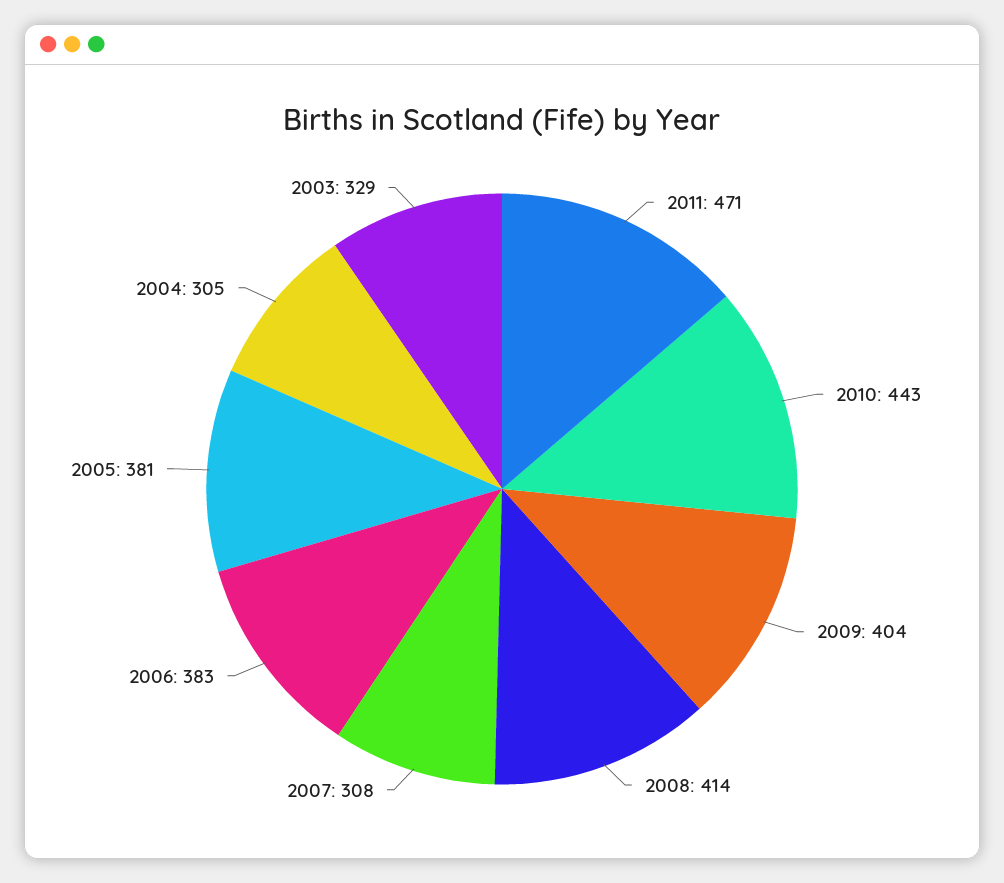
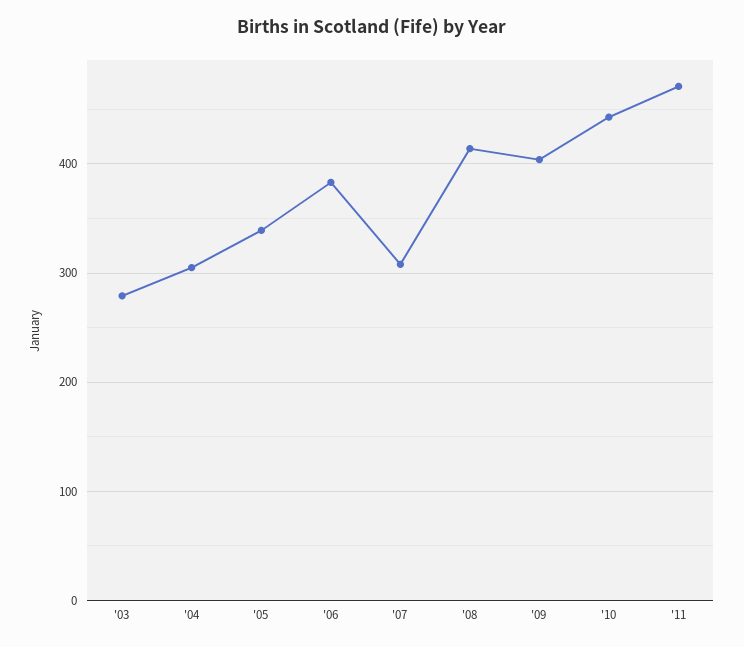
  {
    "2011": 471,
    "2010": 443,
    "2009": 404,
    "2008": 414,
    "2007": 308,
    "2006": 383,
-   "2005": 381,
+   "2005": 340,
    "2004": 305,
-   "2003": 329
+   "2003": 280
  }

